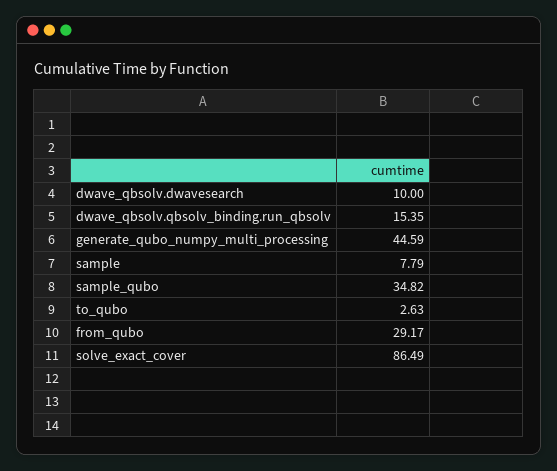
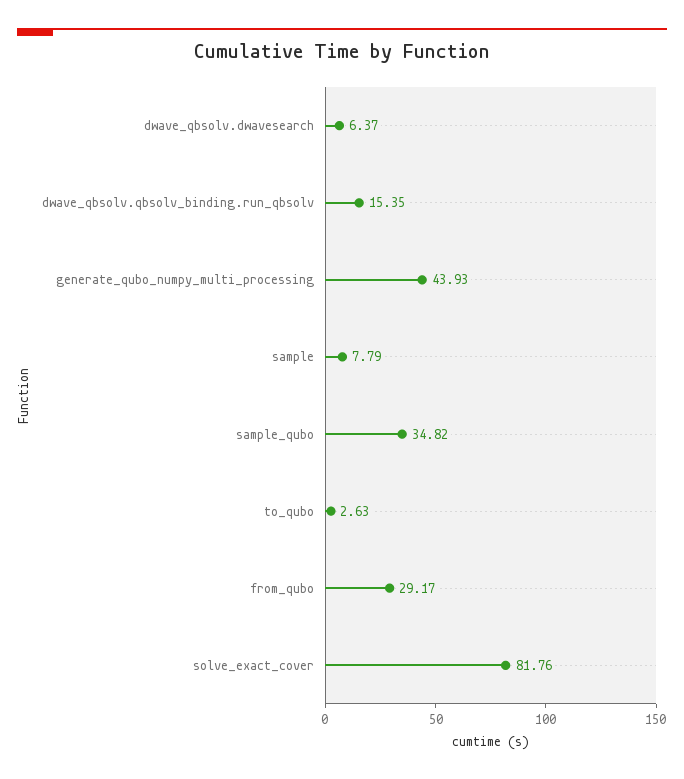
  {
-   "dwave_qbsolv.dwavesearch": 10,
+   "dwave_qbsolv.dwavesearch": 6.37,
    "dwave_qbsolv.qbsolv_binding.run_qbsolv": 15.35,
-   "generate_qubo_numpy_multi_processing": 44.59,
+   "generate_qubo_numpy_multi_processing": 43.93,
    "sample": 7.79,
    "sample_qubo": 34.82,
    "to_qubo": 2.63,
    "from_qubo": 29.17,
-   "solve_exact_cover": 86.49
+   "solve_exact_cover": 81.76
  }

